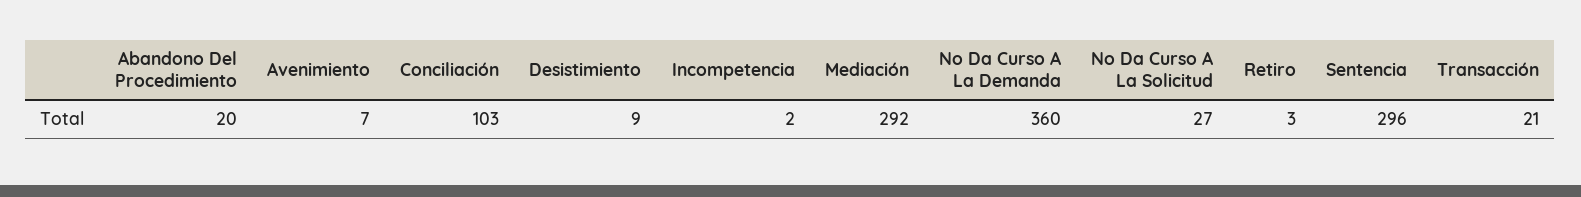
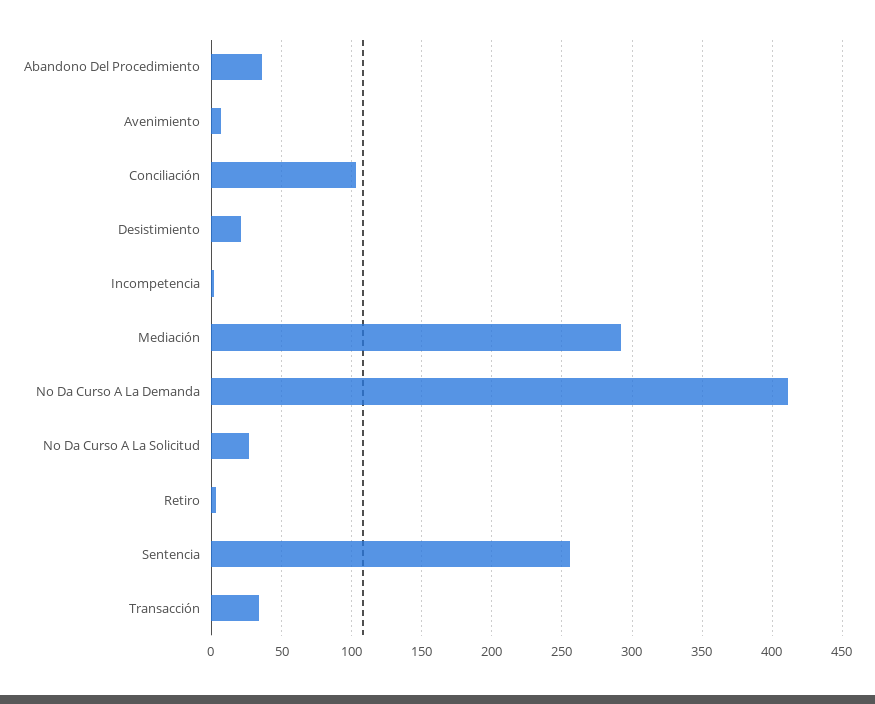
  {
-   "Abandono Del Procedimiento": 20,
+   "Abandono Del Procedimiento": 35,
    "Avenimiento": 7,
    "Conciliación": 103,
-   "Desistimiento": 9,
+   "Desistimiento": 20,
    "Incompetencia": 2,
    "Mediación": 292,
-   "No Da Curso A La Demanda": 360,
+   "No Da Curso A La Demanda": 410,
    "No Da Curso A La Solicitud": 27,
    "Retiro": 3,
-   "Sentencia": 296,
+   "Sentencia": 255,
-   "Transacción": 21
+   "Transacción": 35
  }

